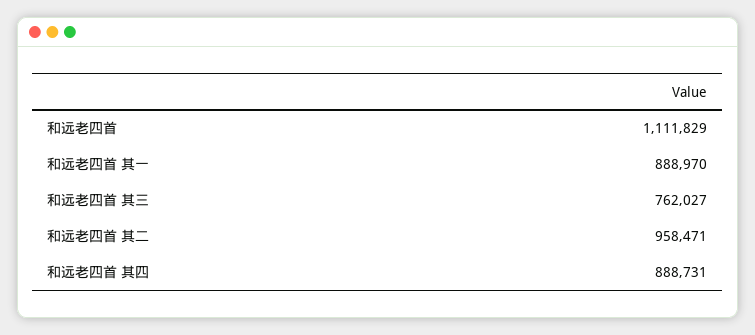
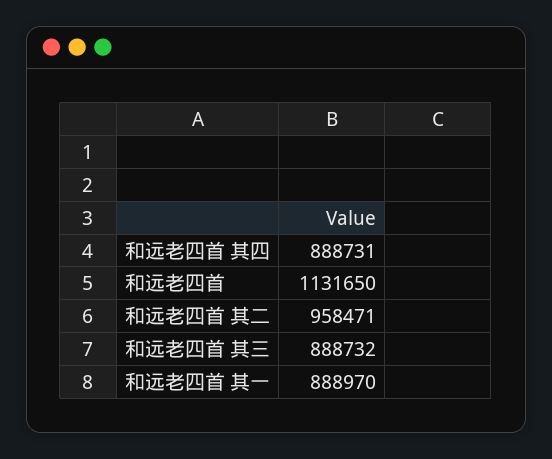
  {
-   "和远老四首": 1111829,
+   "和远老四首": 1131650,
    "和远老四首 其一": 888970,
-   "和远老四首 其三": 762027,
+   "和远老四首 其三": 888732,
    "和远老四首 其二": 958471,
    "和远老四首 其四": 888731
  }

